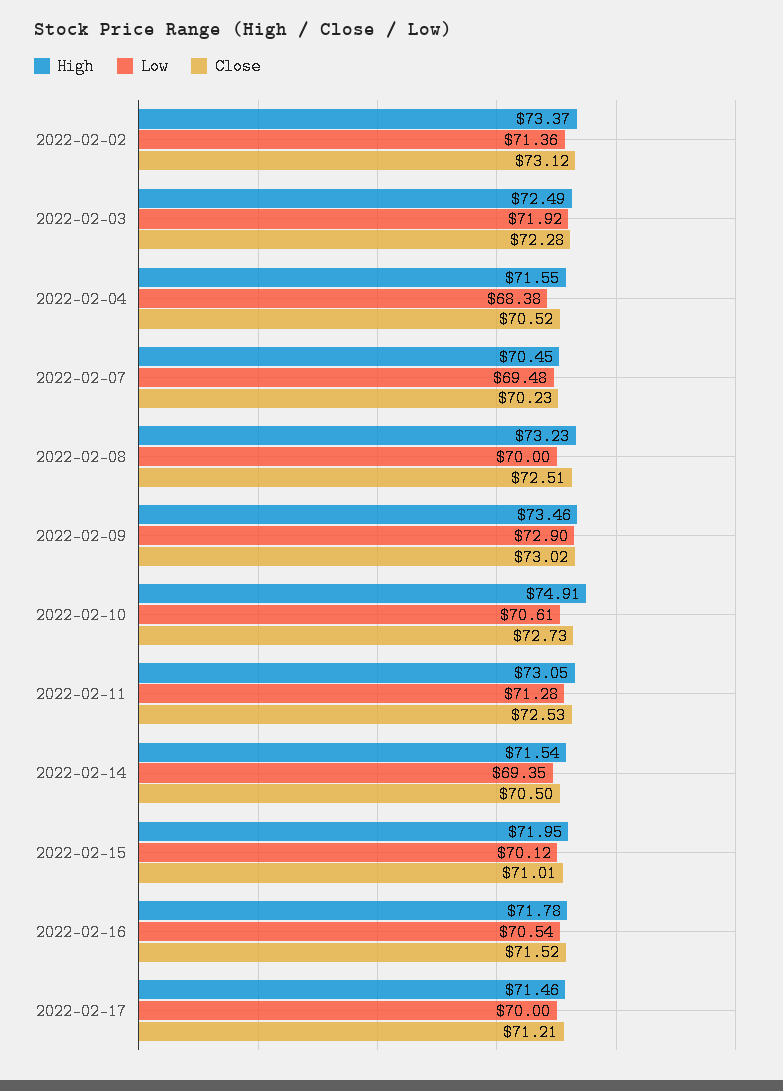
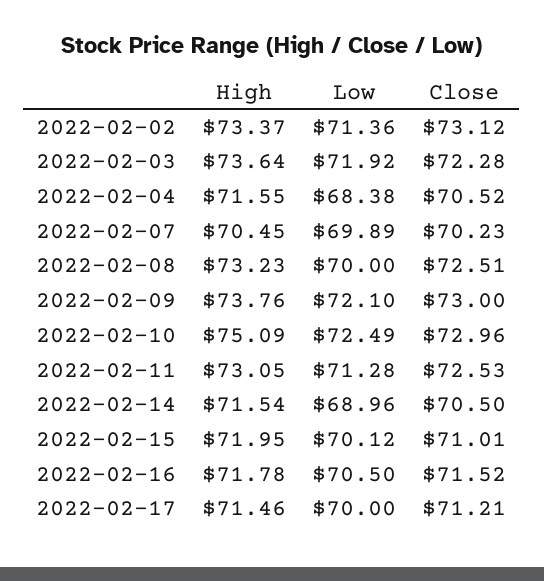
  {
    "High": {
      "2022-02-02": 73.37,
-     "2022-02-03": 72.49,
+     "2022-02-03": 73.64,
      "2022-02-04": 71.55,
      "2022-02-07": 70.45,
      "2022-02-08": 73.23,
-     "2022-02-09": 73.46,
+     "2022-02-09": 73.76,
-     "2022-02-10": 74.91,
+     "2022-02-10": 75.09,
      "2022-02-11": 73.05,
      "2022-02-14": 71.54,
      "2022-02-15": 71.95,
      "2022-02-16": 71.78,
      "2022-02-17": 71.46
    },
    "Low": {
      "2022-02-02": 71.36,
      "2022-02-03": 71.92,
      "2022-02-04": 68.38,
-     "2022-02-07": 69.48,
+     "2022-02-07": 69.89,
      "2022-02-08": 70,
-     "2022-02-09": 72.9,
+     "2022-02-09": 72.1,
-     "2022-02-10": 70.61,
+     "2022-02-10": 72.49,
      "2022-02-11": 71.28,
-     "2022-02-14": 69.35,
+     "2022-02-14": 68.96,
      "2022-02-15": 70.12,
-     "2022-02-16": 70.54,
+     "2022-02-16": 70.5,
      "2022-02-17": 70
    },
    "Close": {
      "2022-02-02": 73.12,
      "2022-02-03": 72.28,
      "2022-02-04": 70.52,
      "2022-02-07": 70.23,
      "2022-02-08": 72.51,
-     "2022-02-09": 73.02,
+     "2022-02-09": 73,
-     "2022-02-10": 72.73,
+     "2022-02-10": 72.96,
      "2022-02-11": 72.53,
      "2022-02-14": 70.5,
      "2022-02-15": 71.01,
      "2022-02-16": 71.52,
      "2022-02-17": 71.21
    }
  }

